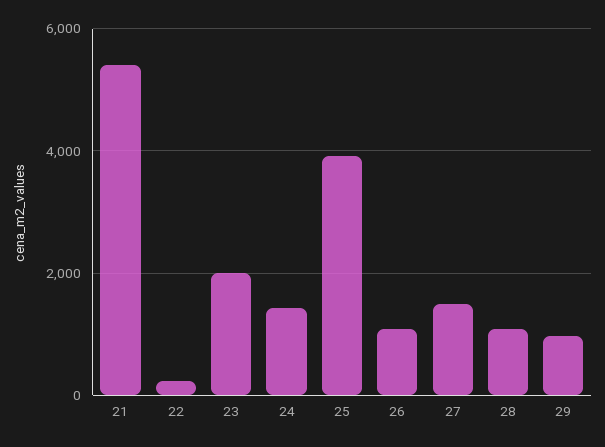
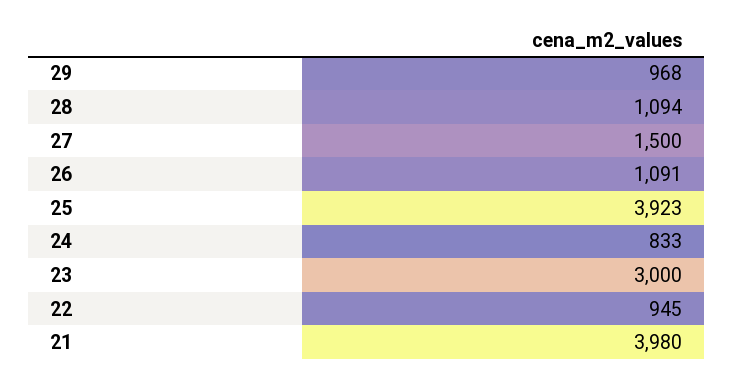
  {
-   "21": 5400,
+   "21": 3980,
-   "22": 200,
+   "22": 945,
-   "23": 2000,
+   "23": 3000,
-   "24": 1400,
+   "24": 833,
    "25": 3923,
    "26": 1091,
    "27": 1500,
    "28": 1094,
    "29": 968
  }

